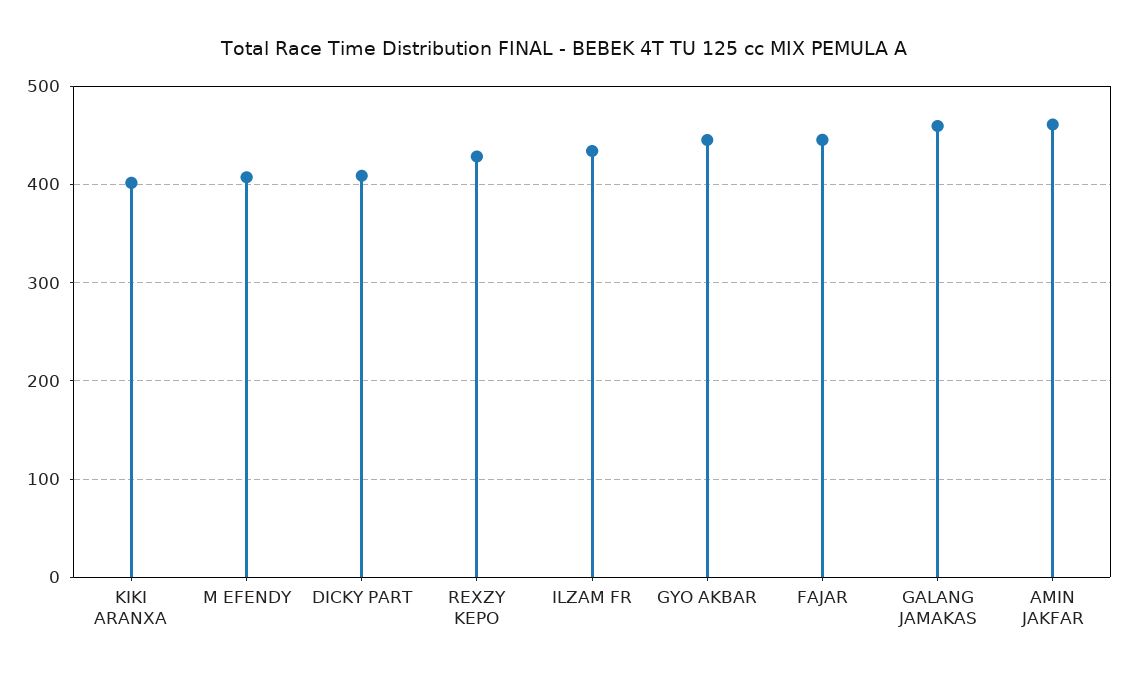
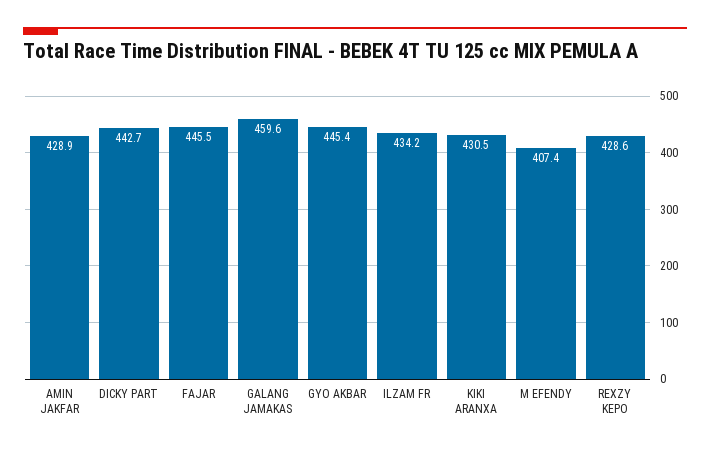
  {
-   "KIKI ARANXA": 400,
+   "KIKI ARANXA": 430.5,
    "M EFENDY": 407.4,
-   "DICKY PART": 410,
+   "DICKY PART": 442.7,
    "REXZY KEPO": 428.6,
    "ILZAM FR": 434.2,
    "GYO AKBAR": 445.4,
    "FAJAR": 445.5,
    "GALANG JAMAKAS": 459.6,
-   "AMIN JAKFAR": 460
+   "AMIN JAKFAR": 428.9
  }

